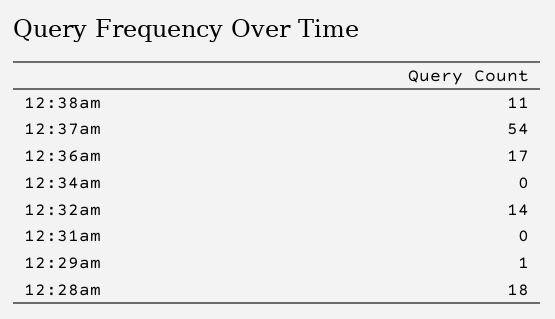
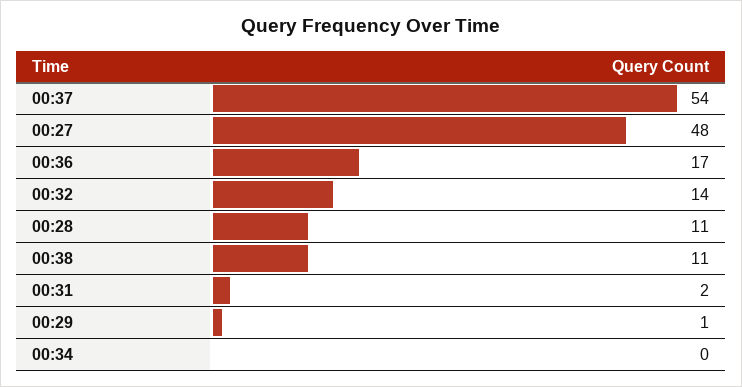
  {
    "12:38am": 11,
    "12:37am": 54,
    "12:36am": 17,
    "12:34am": 0,
    "12:32am": 14,
-   "12:31am": 0,
+   "12:31am": 2,
    "12:29am": 1,
-   "12:28am": 18
+   "12:28am": 11,
+   "00:27": 48
  }

